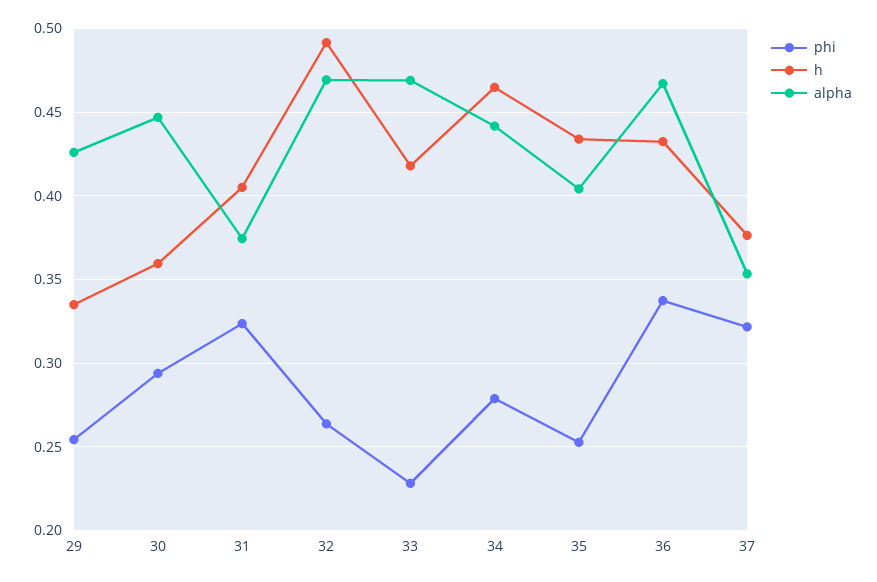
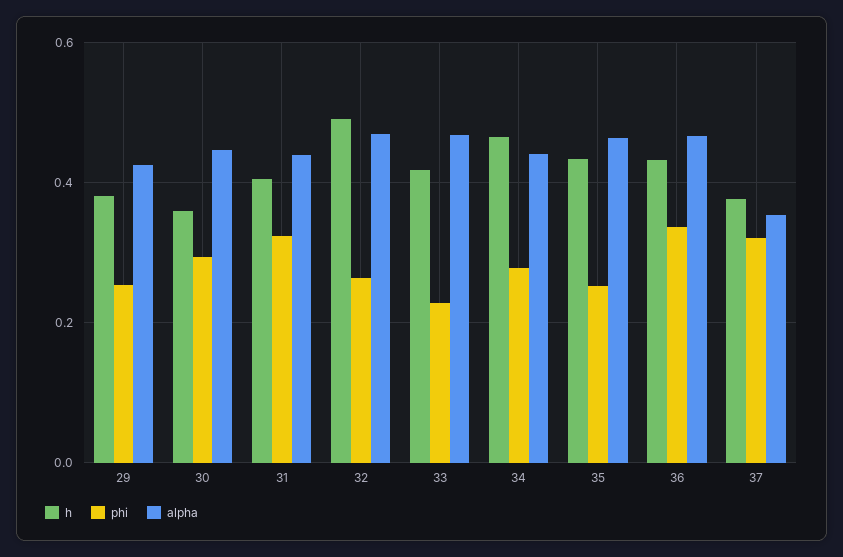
  {
    "phi": {
      "29": 0.255,
      "30": 0.295,
      "31": 0.325,
      "32": 0.265,
      "33": 0.23,
      "34": 0.28,
      "35": 0.255,
      "36": 0.335,
      "37": 0.32
    },
    "h": {
-     "29": 0.335,
+     "29": 0.38,
      "30": 0.36,
      "31": 0.405,
      "32": 0.49,
      "33": 0.42,
      "34": 0.465,
      "35": 0.435,
      "36": 0.435,
      "37": 0.375
    },
    "alpha": {
      "29": 0.425,
      "30": 0.445,
-     "31": 0.375,
+     "31": 0.44,
      "32": 0.47,
      "33": 0.47,
      "34": 0.44,
-     "35": 0.405,
+     "35": 0.46,
      "36": 0.465,
      "37": 0.355
    }
  }

